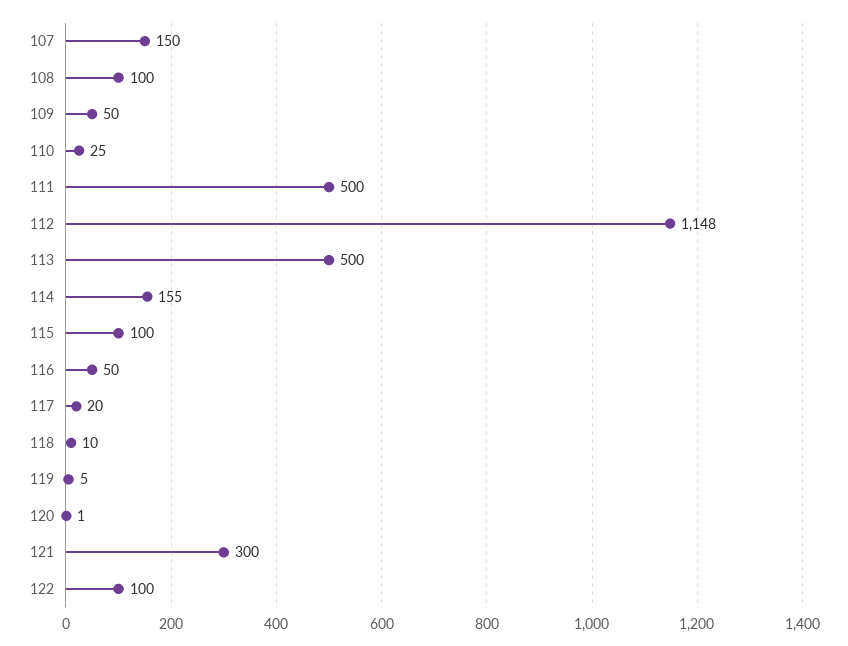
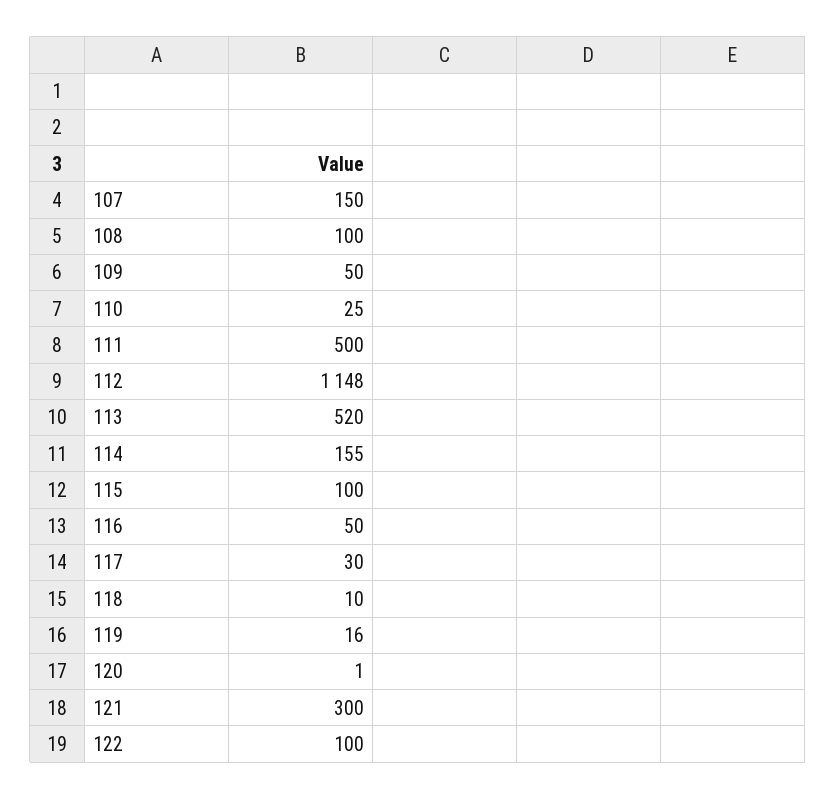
  {
    "107": 150,
    "108": 100,
    "109": 50,
    "110": 25,
    "111": 500,
    "112": 1148,
-   "113": 500,
+   "113": 520,
    "114": 155,
    "115": 100,
    "116": 50,
-   "117": 20,
+   "117": 30,
    "118": 10,
-   "119": 5,
+   "119": 16,
    "120": 1,
    "121": 300,
    "122": 100
  }

